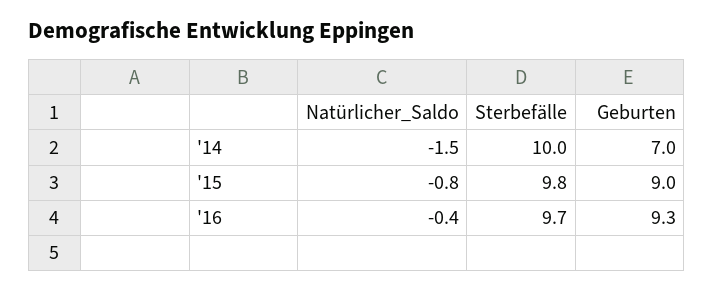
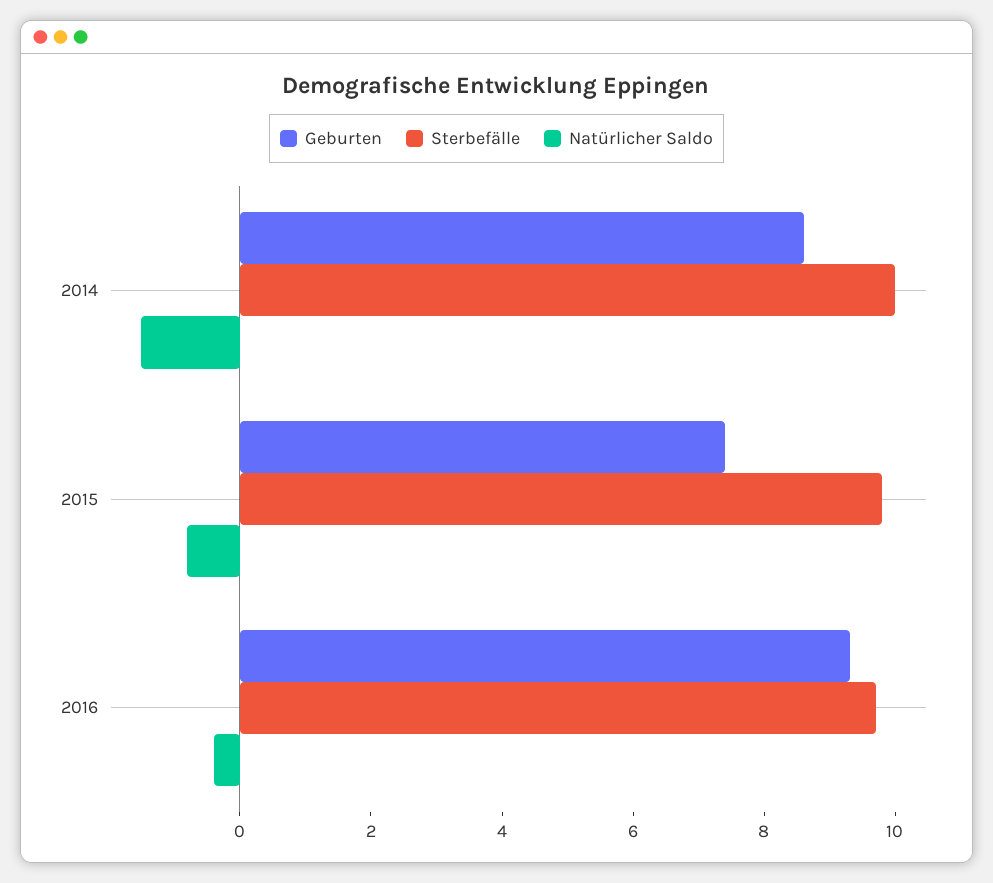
  {
    "Natürlicher_Saldo": {
      "'14": -1.5,
      "'15": -0.8,
      "'16": -0.4
    },
    "Sterbefälle": {
      "'14": 10,
      "'15": 9.8,
      "'16": 9.7
    },
    "Geburten": {
-     "'14": 7,
+     "'14": 8.5,
-     "'15": 9,
+     "'15": 7.5,
      "'16": 9.3
    }
  }

